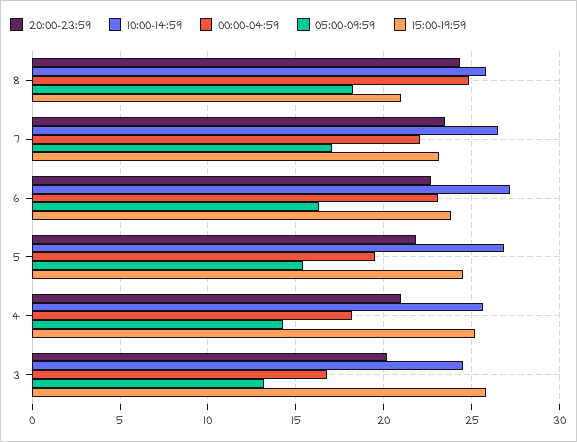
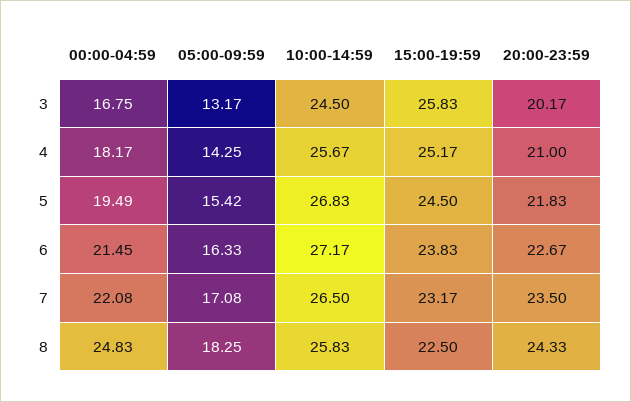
  {
    "20:00-23:59": {
      "8": 24.33,
      "7": 23.5,
      "6": 22.67,
      "5": 21.83,
      "4": 21,
      "3": 20.17
    },
    "10:00-14:59": {
      "8": 25.83,
      "7": 26.5,
      "6": 27.17,
      "5": 26.83,
      "4": 25.67,
      "3": 24.5
    },
    "00:00-04:59": {
      "8": 24.83,
      "7": 22.08,
-     "6": 23,
+     "6": 21.45,
      "5": 19.49,
      "4": 18.17,
      "3": 16.75
    },
    "05:00-09:59": {
      "8": 18.25,
      "7": 17.08,
      "6": 16.33,
      "5": 15.42,
      "4": 14.25,
      "3": 13.17
    },
    "15:00-19:59": {
-     "8": 21,
+     "8": 22.5,
      "7": 23.17,
      "6": 23.83,
      "5": 24.5,
      "4": 25.17,
      "3": 25.83
    }
  }

